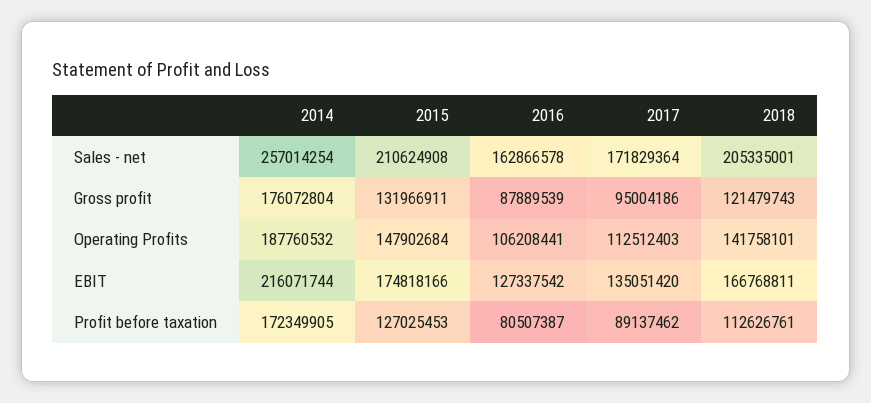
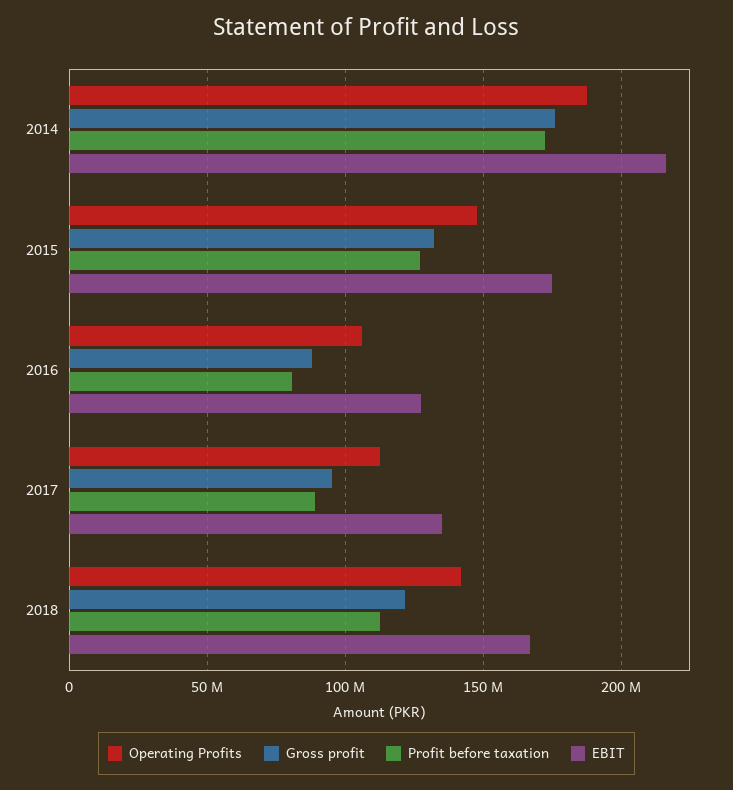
  {
-   "Sales - net": {
-     "2014": 257014254,
-     "2015": 210624908,
-     "2016": 162866578,
-     "2017": 171829364,
-     "2018": 205335001
-   },
    "Gross profit": {
      "2014": 176072804,
      "2015": 131966911,
      "2016": 87889539,
      "2017": 95004186,
      "2018": 121479743
    },
    "Operating Profits": {
      "2014": 187760532,
      "2015": 147902684,
      "2016": 106208441,
      "2017": 112512403,
      "2018": 141758101
    },
    "EBIT": {
      "2014": 216071744,
      "2015": 174818166,
      "2016": 127337542,
      "2017": 135051420,
      "2018": 166768811
    },
    "Profit before taxation": {
      "2014": 172349905,
      "2015": 127025453,
      "2016": 80507387,
      "2017": 89137462,
      "2018": 112626761
    }
  }

